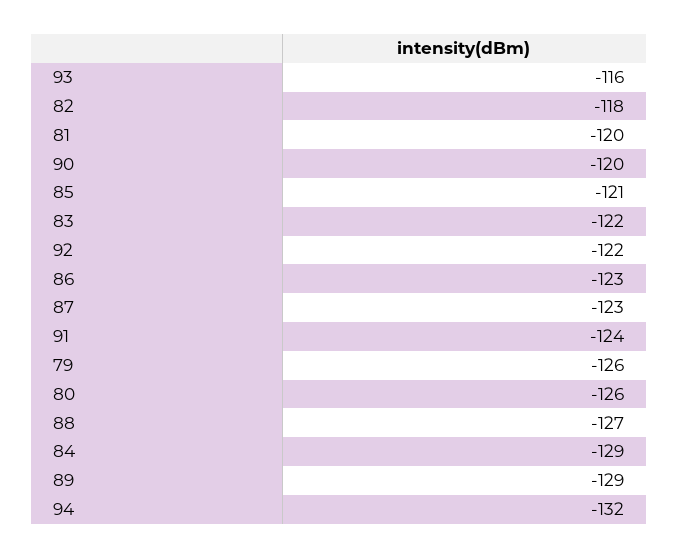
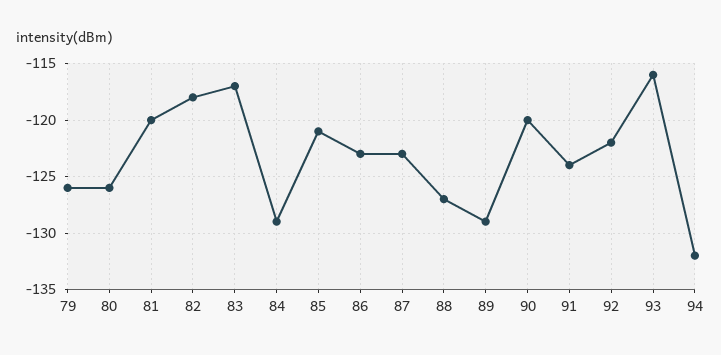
  {
    "93": -116,
    "82": -118,
    "81": -120,
    "90": -120,
    "85": -121,
-   "83": -122,
+   "83": -117,
    "92": -122,
    "86": -123,
    "87": -123,
    "91": -124,
    "79": -126,
    "80": -126,
    "88": -127,
    "84": -129,
    "89": -129,
    "94": -132
  }

